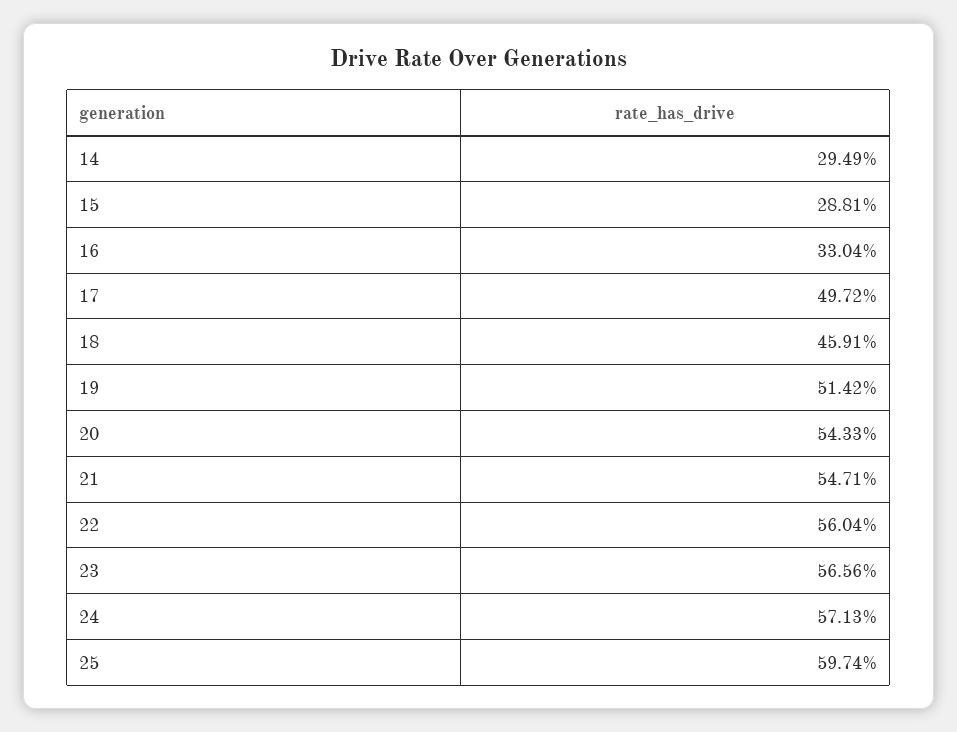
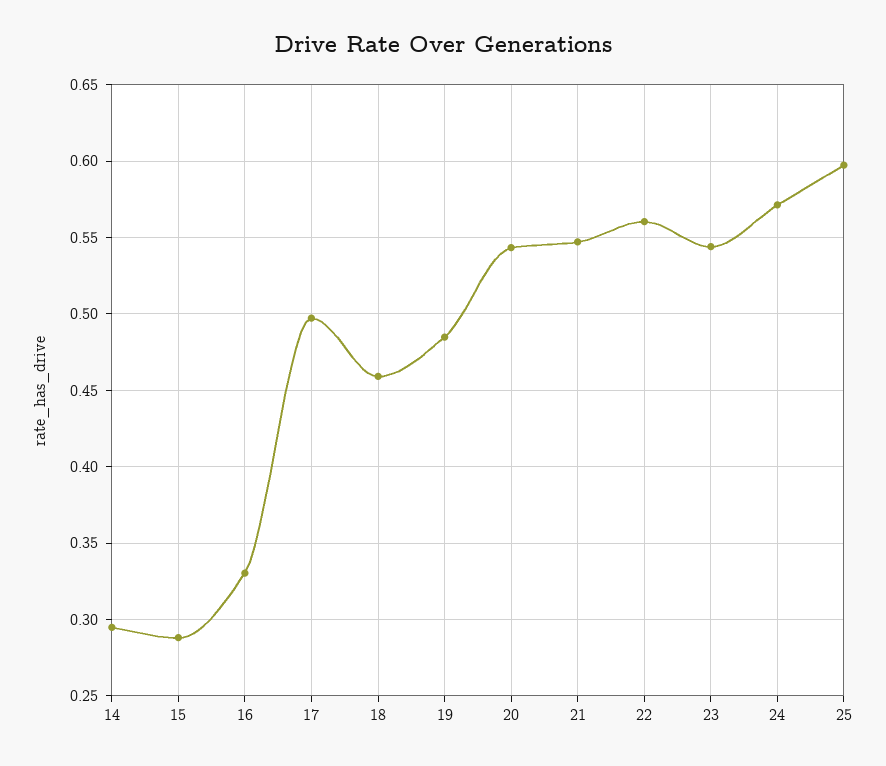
  {
    "14": 0.2949,
    "15": 0.2881,
    "16": 0.3304,
    "17": 0.4972,
    "18": 0.4591,
-   "19": 0.5142,
+   "19": 0.485,
    "20": 0.5433,
    "21": 0.5471,
    "22": 0.5604,
-   "23": 0.5656,
+   "23": 0.545,
    "24": 0.5713,
    "25": 0.5974
  }

